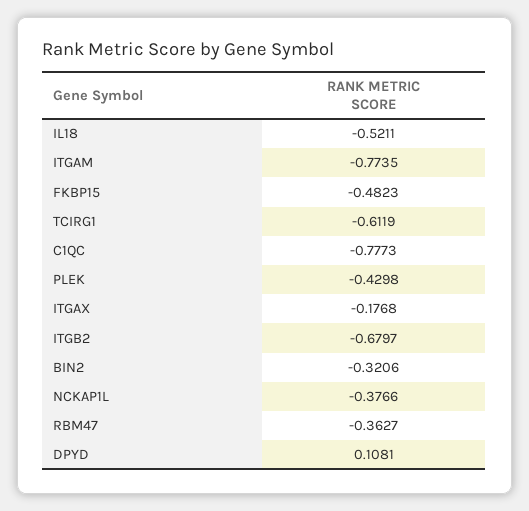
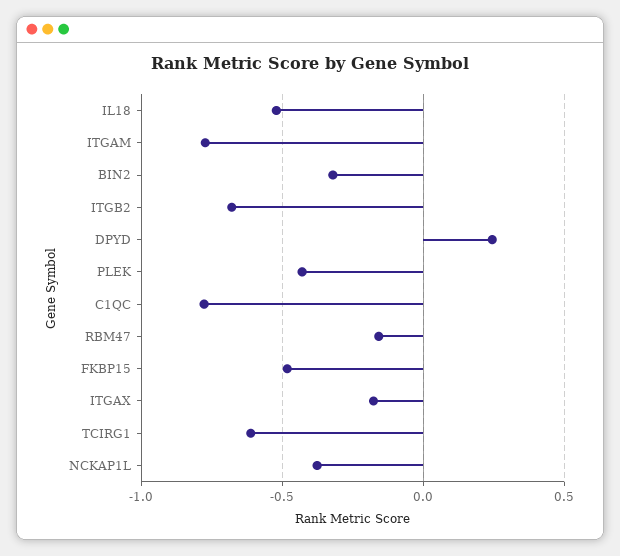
  {
    "IL18": -0.5211,
    "ITGAM": -0.7735,
    "FKBP15": -0.4823,
    "TCIRG1": -0.6119,
    "C1QC": -0.7773,
    "PLEK": -0.4298,
    "ITGAX": -0.1768,
    "ITGB2": -0.6797,
    "BIN2": -0.3206,
    "NCKAP1L": -0.3766,
-   "RBM47": -0.3627,
+   "RBM47": -0.15,
-   "DPYD": 0.1081
+   "DPYD": 0.25
  }

